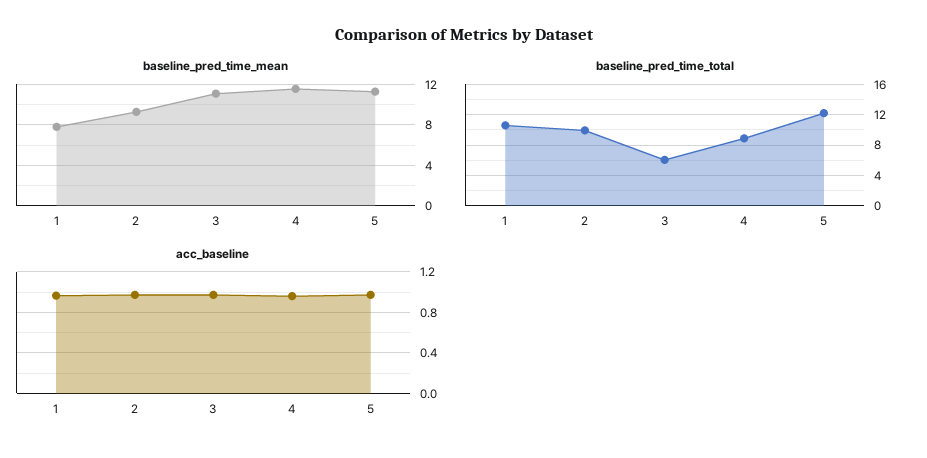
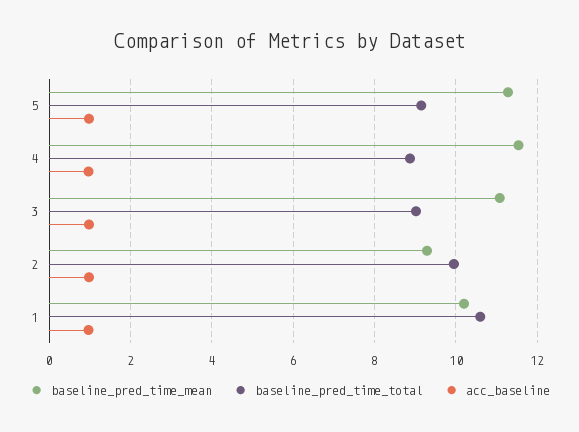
  {
    "baseline_pred_time_mean": {
-     "1": 8,
+     "1": 10.2,
      "2": 9.2,
      "3": 11,
      "4": 11.6,
      "5": 11.2
    },
    "baseline_pred_time_total": {
      "1": 10.6,
      "2": 10,
-     "3": 6,
+     "3": 9,
      "4": 8.8,
-     "5": 12
+     "5": 9.2
    },
    "acc_baseline": {
      "1": 1,
      "2": 1,
      "3": 1,
      "4": 1,
      "5": 1
    }
  }

